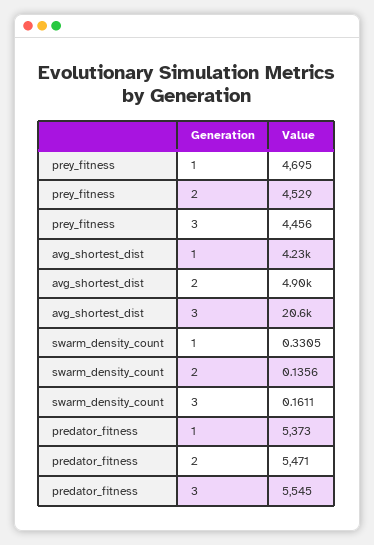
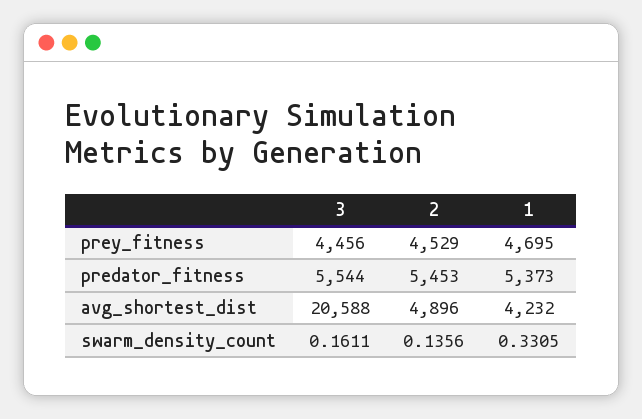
  {
    "prey_fitness": {
      "1": 4695,
      "2": 4529,
      "3": 4456
    },
    "avg_shortest_dist": {
      "1": 4232,
      "2": 4896,
      "3": 20588
    },
    "swarm_density_count": {
      "1": 0.3305,
      "2": 0.1356,
      "3": 0.1611
    },
    "predator_fitness": {
      "1": 5373,
-     "2": 5471,
+     "2": 5453,
-     "3": 5545
+     "3": 5544
    }
  }

